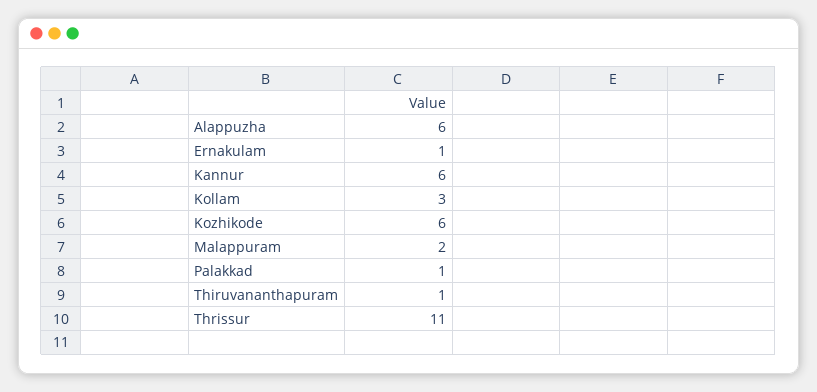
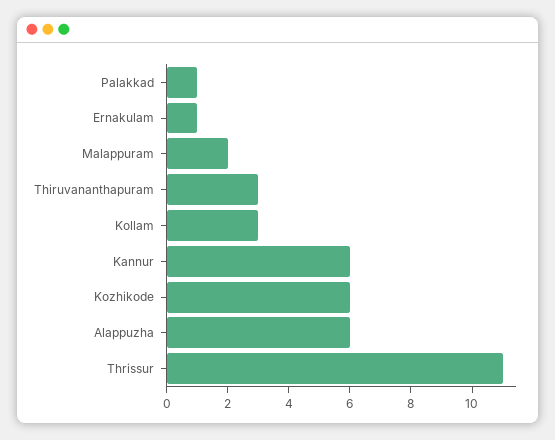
  {
    "Alappuzha": 6,
    "Ernakulam": 1,
    "Kannur": 6,
    "Kollam": 3,
    "Kozhikode": 6,
    "Malappuram": 2,
    "Palakkad": 1,
-   "Thiruvananthapuram": 1,
+   "Thiruvananthapuram": 3,
    "Thrissur": 11
  }

